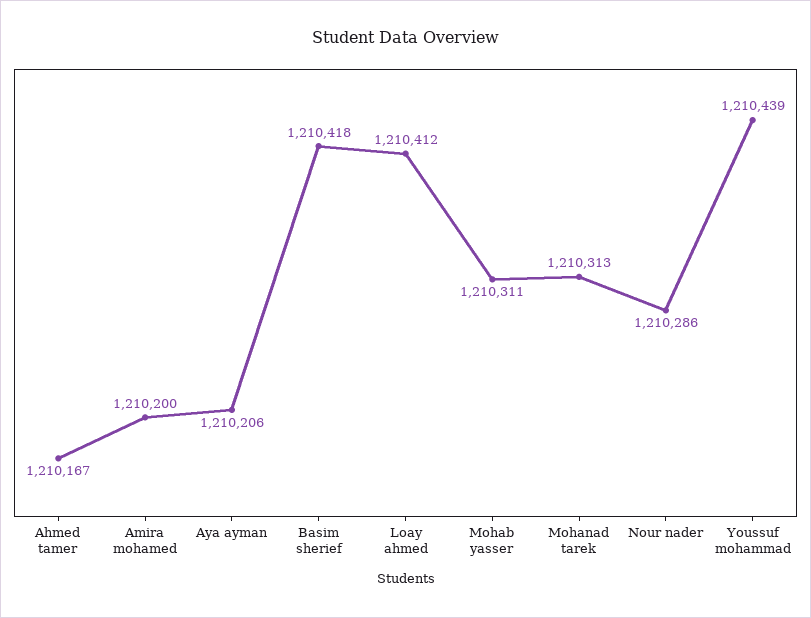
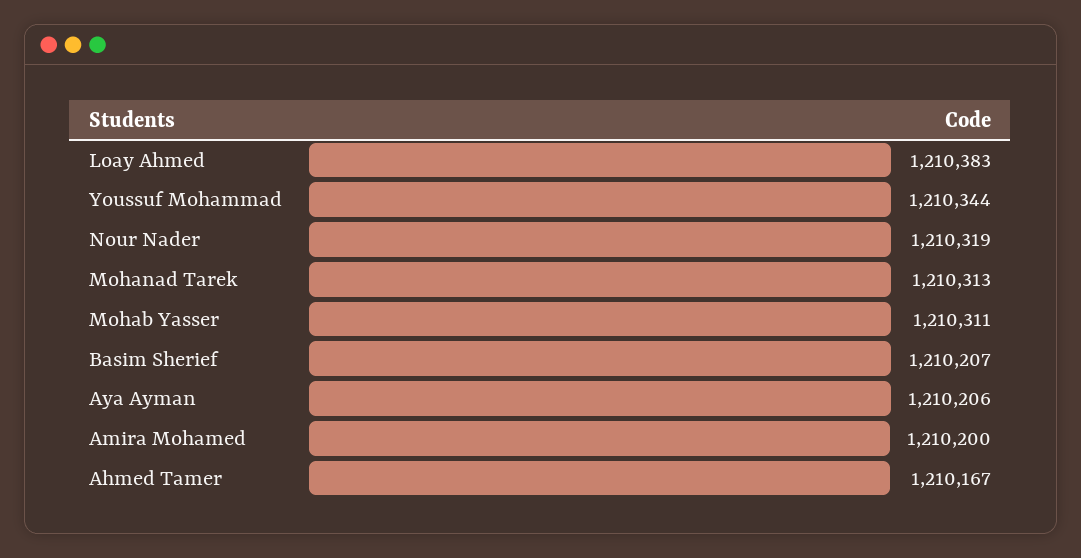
  {
    "Ahmed tamer": 1210167,
    "Amira mohamed": 1210200,
    "Aya ayman": 1210206,
-   "Basim sherief": 1210418,
+   "Basim sherief": 1210207,
-   "Loay ahmed": 1210412,
+   "Loay ahmed": 1210383,
    "Mohab yasser": 1210311,
    "Mohanad tarek": 1210313,
-   "Nour nader": 1210286,
+   "Nour nader": 1210319,
-   "Youssuf mohammad": 1210439
+   "Youssuf mohammad": 1210344
  }

